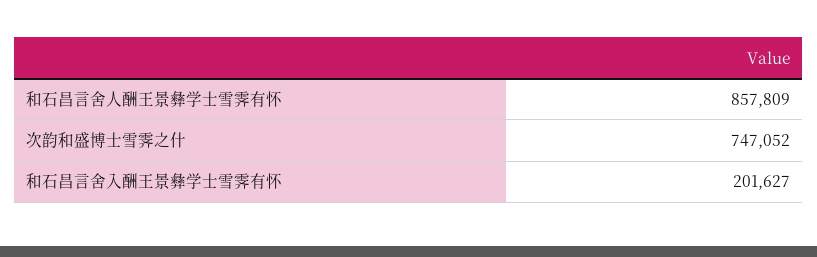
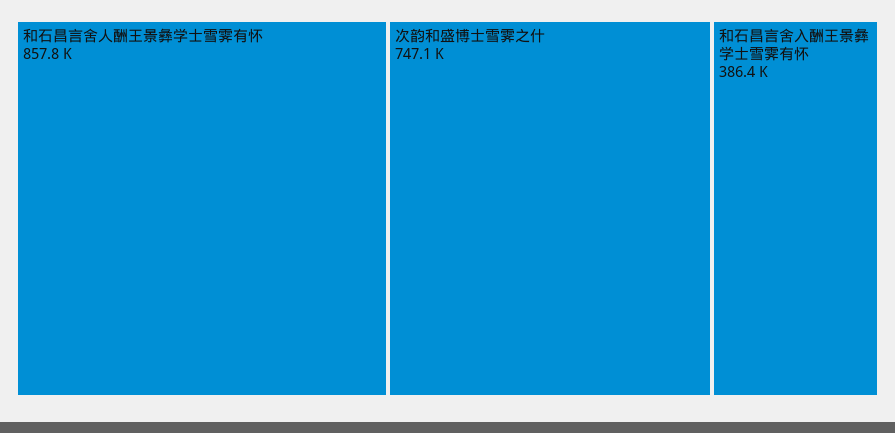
  {
    "和石昌言舍人酬王景彝学士雪霁有怀": 857809,
    "次韵和盛博士雪霁之什": 747052,
-   "和石昌言舍入酬王景彝学士雪霁有怀": 201627
+   "和石昌言舍入酬王景彝学士雪霁有怀": 386400
  }

